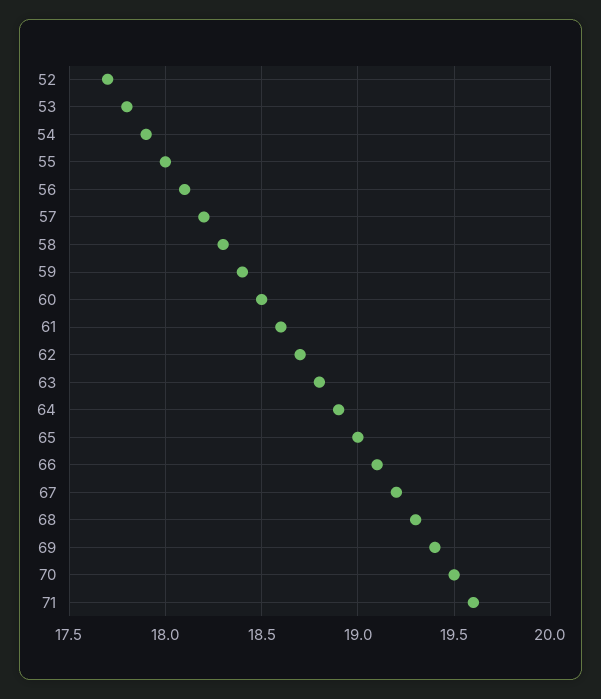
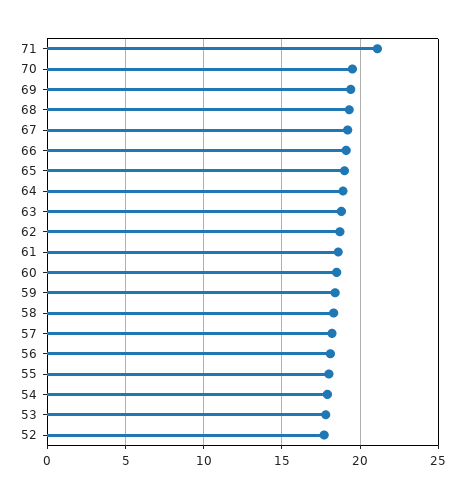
  {
    "52": 17.7,
    "53": 17.8,
    "54": 17.9,
    "55": 18,
    "56": 18.1,
    "57": 18.2,
    "58": 18.3,
    "59": 18.4,
    "60": 18.5,
    "61": 18.6,
    "62": 18.7,
    "63": 18.8,
    "64": 18.9,
    "65": 19,
    "66": 19.1,
    "67": 19.2,
    "68": 19.3,
    "69": 19.4,
    "70": 19.5,
-   "71": 19.6
+   "71": 21
  }

